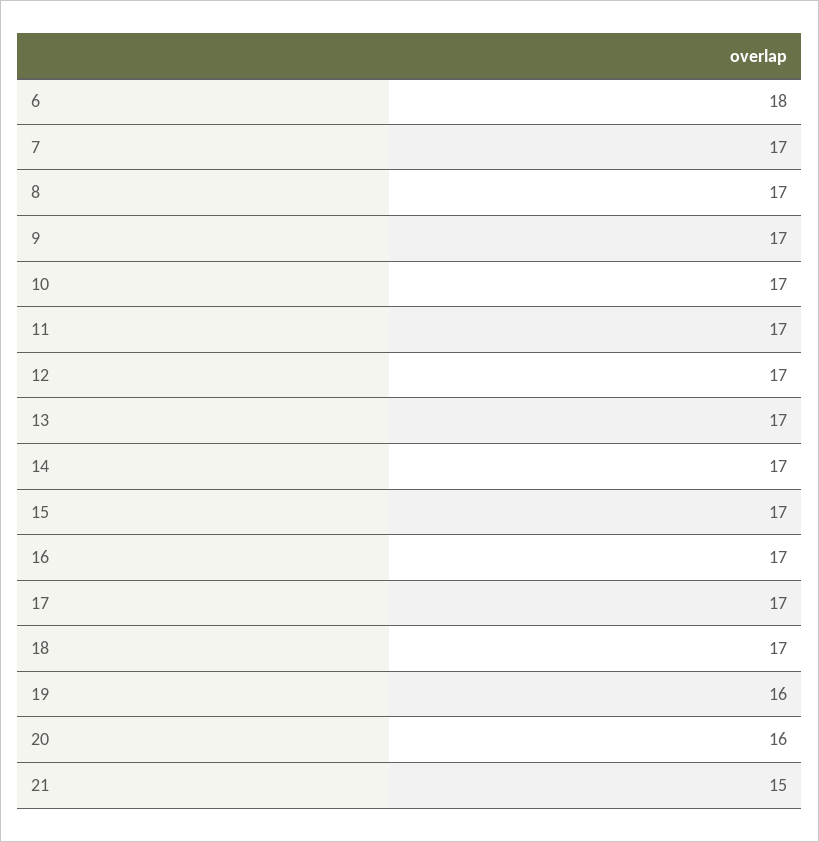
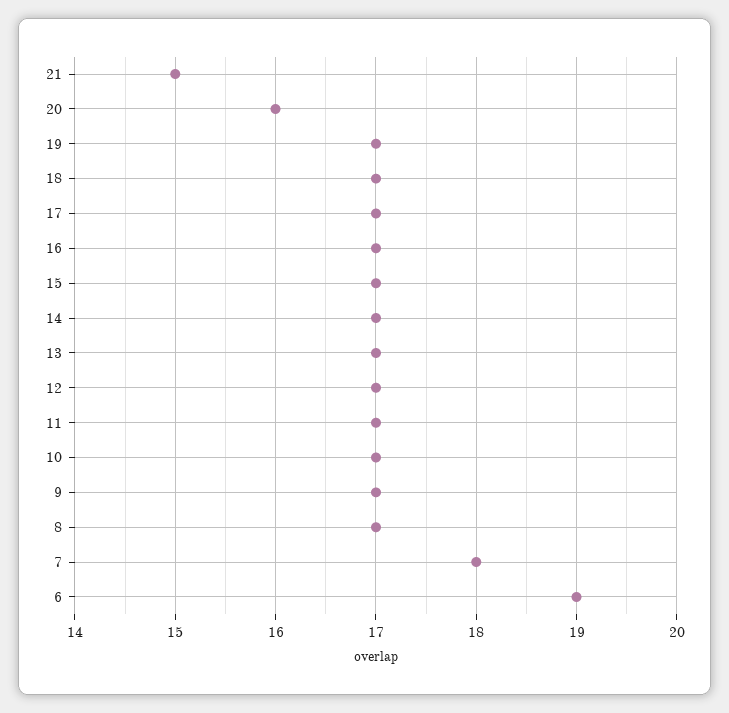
  {
-   "6": 18,
+   "6": 19,
-   "7": 17,
+   "7": 18,
    "8": 17,
    "9": 17,
    "10": 17,
    "11": 17,
    "12": 17,
    "13": 17,
    "14": 17,
    "15": 17,
    "16": 17,
    "17": 17,
    "18": 17,
-   "19": 16,
+   "19": 17,
    "20": 16,
    "21": 15
  }

